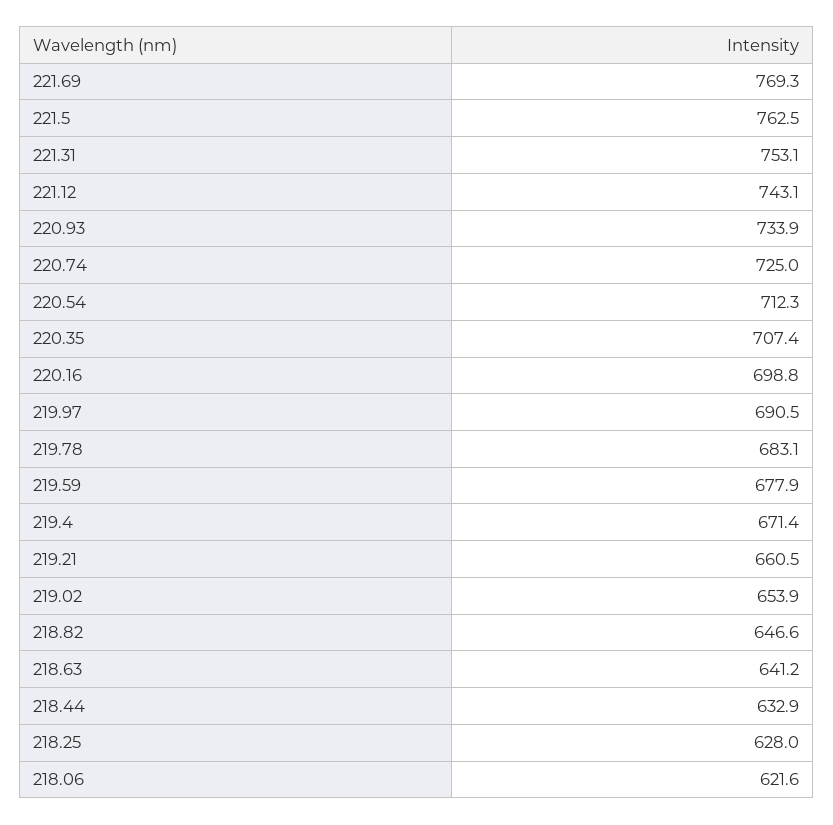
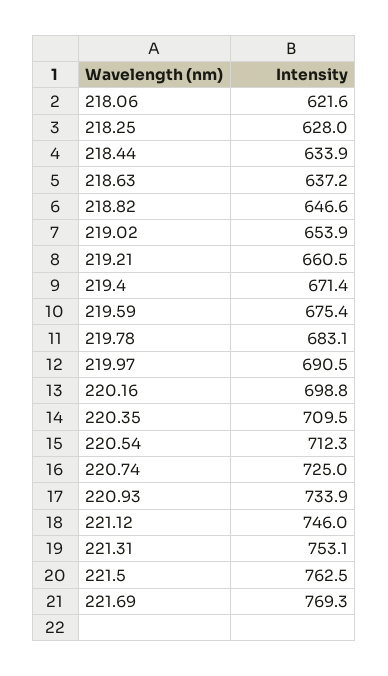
  {
    "221.69": 769.3,
    "221.5": 762.5,
    "221.31": 753.1,
-   "221.12": 743.1,
+   "221.12": 746,
    "220.93": 733.9,
    "220.74": 725,
    "220.54": 712.3,
-   "220.35": 707.4,
+   "220.35": 709.5,
    "220.16": 698.8,
    "219.97": 690.5,
    "219.78": 683.1,
-   "219.59": 677.9,
+   "219.59": 675.4,
    "219.4": 671.4,
    "219.21": 660.5,
    "219.02": 653.9,
    "218.82": 646.6,
-   "218.63": 641.2,
+   "218.63": 637.2,
-   "218.44": 632.9,
+   "218.44": 633.9,
    "218.25": 628,
    "218.06": 621.6
  }

